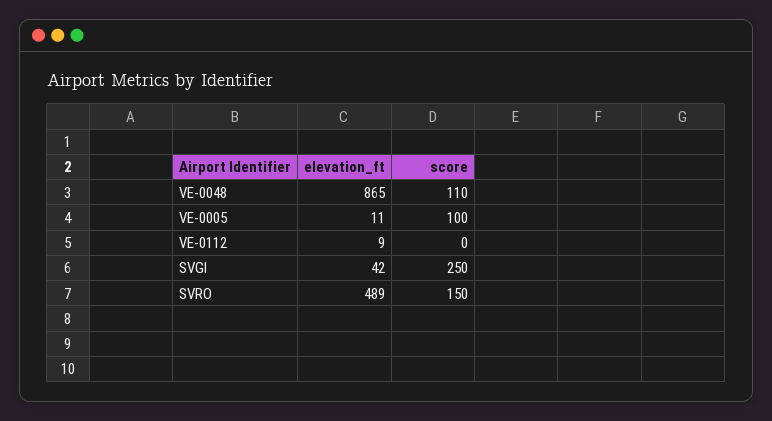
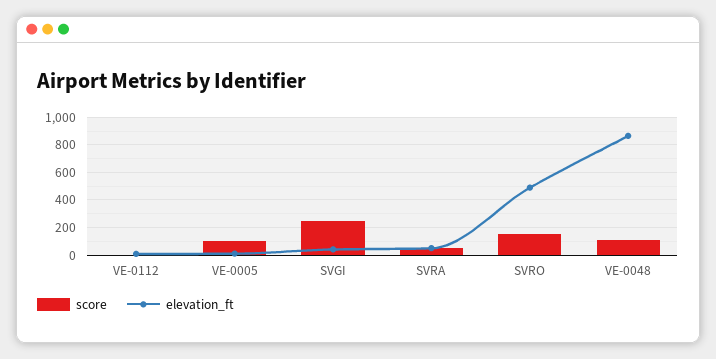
  {
    "elevation_ft": {
      "VE-0048": 865,
      "VE-0005": 11,
      "VE-0112": 9,
      "SVGI": 42,
-     "SVRO": 489
+     "SVRO": 489,
+     "SVRA": 50
    },
    "score": {
      "VE-0048": 110,
      "VE-0005": 100,
      "VE-0112": 0,
      "SVGI": 250,
-     "SVRO": 150
+     "SVRO": 150,
+     "SVRA": 50
    }
  }

